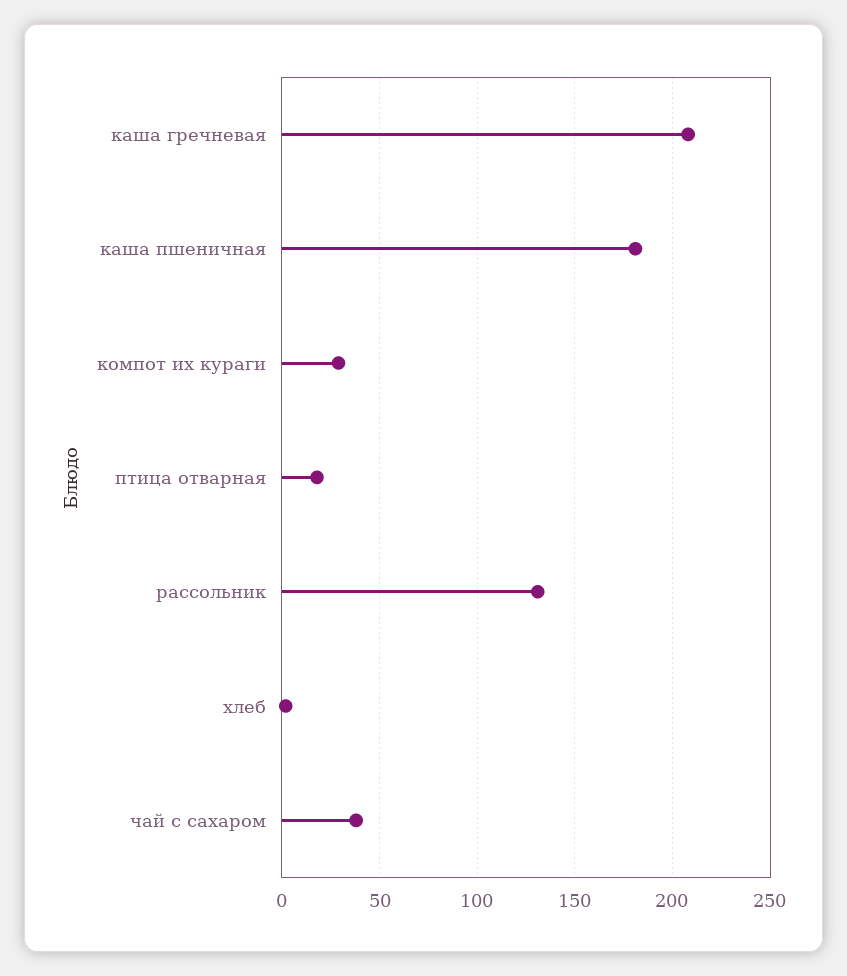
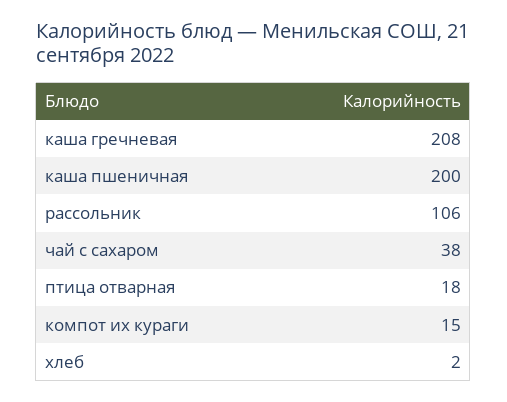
  {
    "каша гречневая": 208,
-   "каша пшеничная": 180,
+   "каша пшеничная": 200,
-   "компот их кураги": 30,
+   "компот их кураги": 15,
    "птица отварная": 18,
-   "рассольник": 130,
+   "рассольник": 106,
    "хлеб": 2,
    "чай с сахаром": 38
  }

